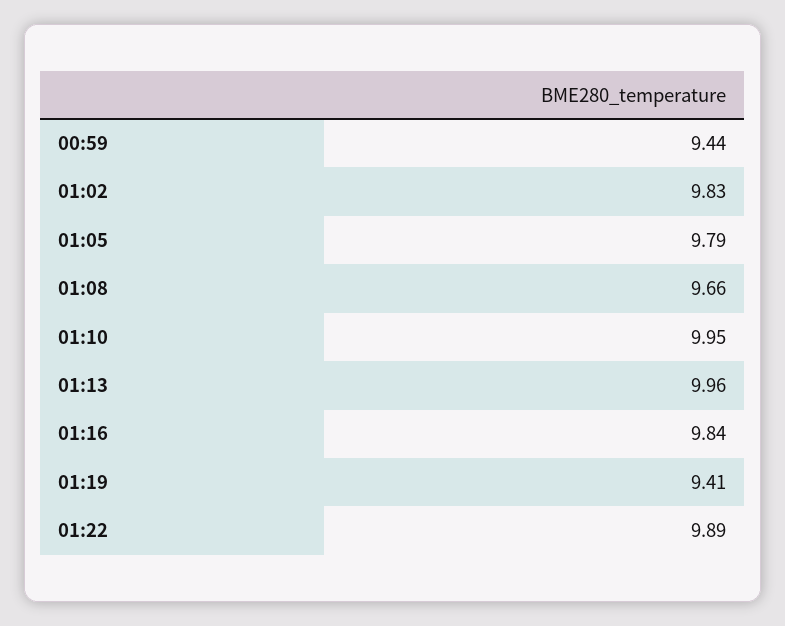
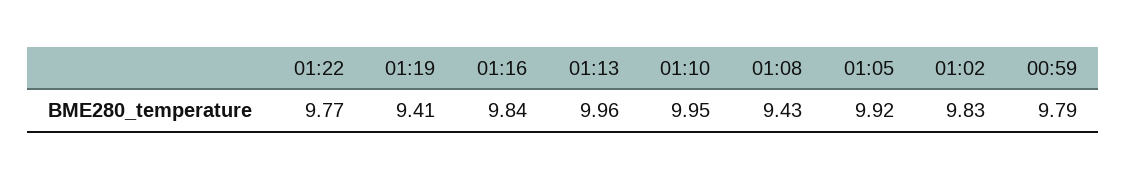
  {
-   "00:59": 9.44,
+   "00:59": 9.79,
    "01:02": 9.83,
-   "01:05": 9.79,
+   "01:05": 9.92,
-   "01:08": 9.66,
+   "01:08": 9.43,
    "01:10": 9.95,
    "01:13": 9.96,
    "01:16": 9.84,
    "01:19": 9.41,
-   "01:22": 9.89
+   "01:22": 9.77
  }

